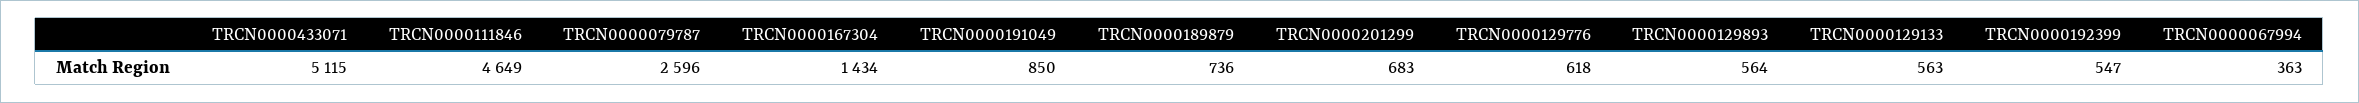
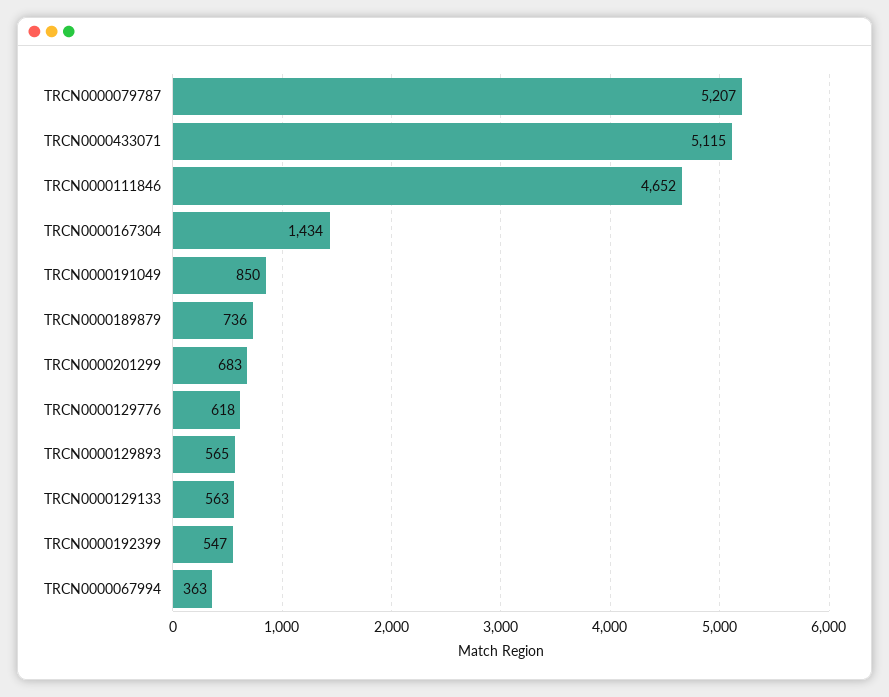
  {
    "TRCN0000433071": 5115,
-   "TRCN0000111846": 4649,
+   "TRCN0000111846": 4652,
-   "TRCN0000079787": 2596,
+   "TRCN0000079787": 5207,
    "TRCN0000167304": 1434,
    "TRCN0000191049": 850,
    "TRCN0000189879": 736,
    "TRCN0000201299": 683,
    "TRCN0000129776": 618,
-   "TRCN0000129893": 564,
+   "TRCN0000129893": 565,
    "TRCN0000129133": 563,
    "TRCN0000192399": 547,
    "TRCN0000067994": 363
  }

